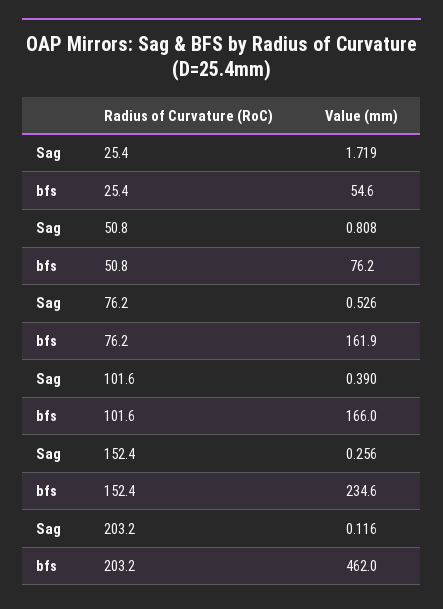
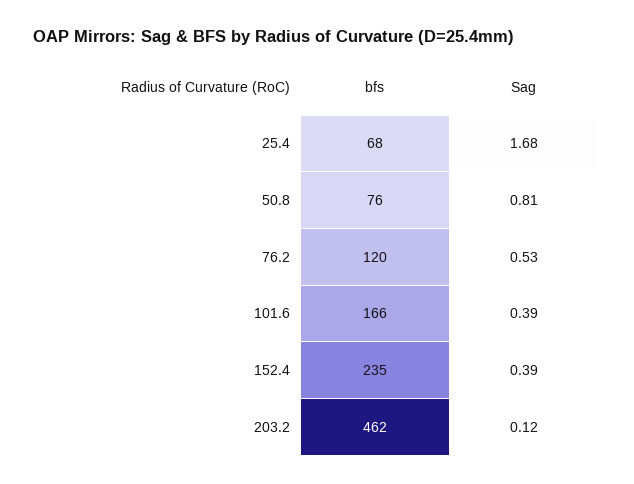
  {
    "Sag": {
-     "25.4": 1.719,
+     "25.4": 1.68,
      "50.8": 0.808,
      "76.2": 0.526,
      "101.6": 0.39,
-     "152.4": 0.256,
+     "152.4": 0.39,
      "203.2": 0.116
    },
    "bfs": {
-     "25.4": 54.6,
+     "25.4": 68,
      "50.8": 76.2,
-     "76.2": 161.9,
+     "76.2": 120,
      "101.6": 166,
      "152.4": 234.6,
      "203.2": 462
    }
  }

